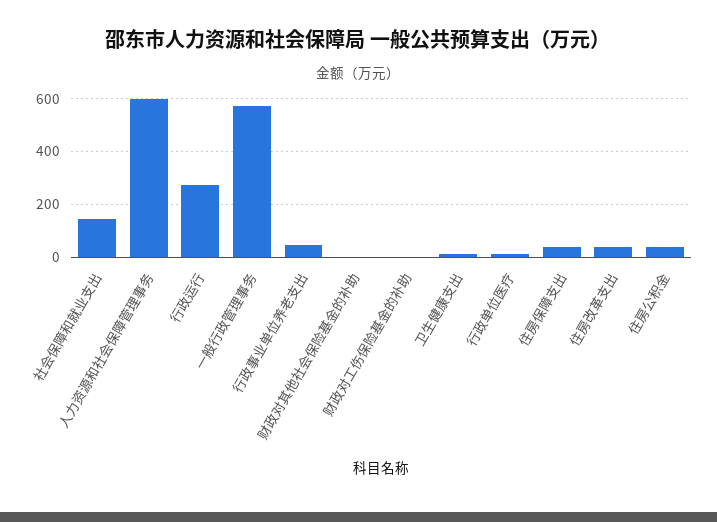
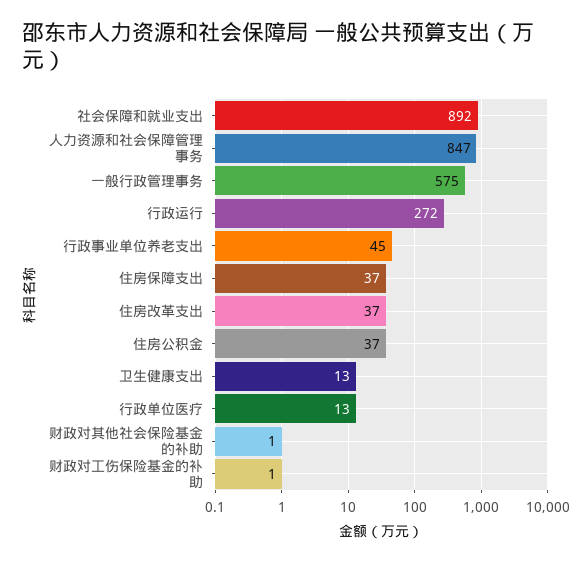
  {
-   "社会保障和就业支出": 150,
+   "社会保障和就业支出": 892,
-   "人力资源和社会保障管理事务": 600,
+   "人力资源和社会保障管理事务": 847,
    "行政运行": 272,
    "一般行政管理事务": 575,
    "行政事业单位养老支出": 45,
    "财政对其他社会保险基金的补助": 1,
    "财政对工伤保险基金的补助": 1,
    "卫生健康支出": 13,
    "行政单位医疗": 13,
    "住房保障支出": 37,
    "住房改革支出": 37,
    "住房公积金": 37
  }

